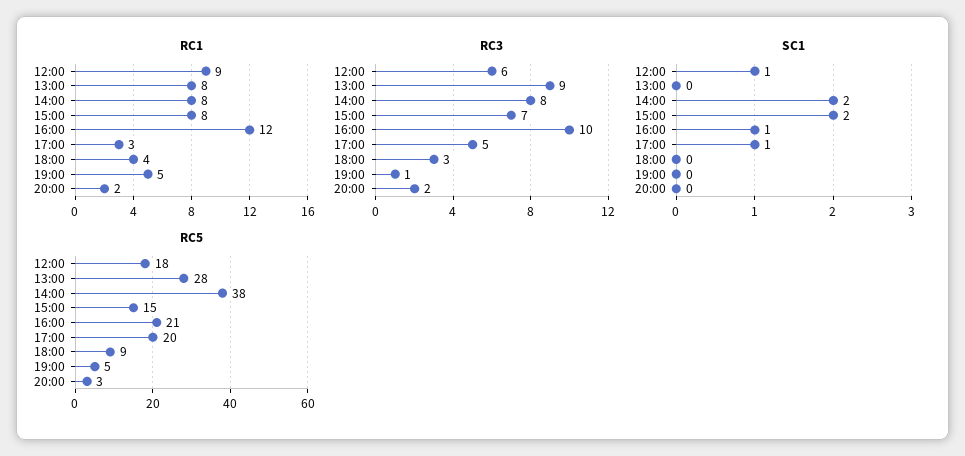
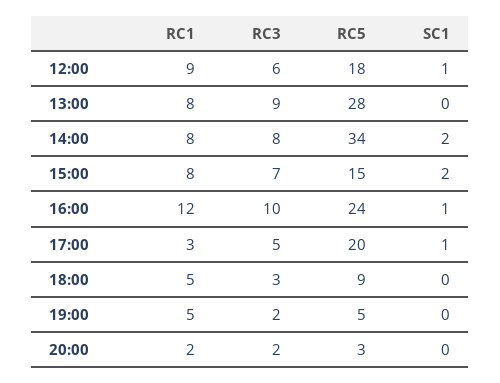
  {
    "RC1": {
      "12:00": 9,
      "13:00": 8,
      "14:00": 8,
      "15:00": 8,
      "16:00": 12,
      "17:00": 3,
-     "18:00": 4,
+     "18:00": 5,
      "19:00": 5,
      "20:00": 2
    },
    "RC3": {
      "12:00": 6,
      "13:00": 9,
      "14:00": 8,
      "15:00": 7,
      "16:00": 10,
      "17:00": 5,
      "18:00": 3,
-     "19:00": 1,
+     "19:00": 2,
      "20:00": 2
    },
    "SC1": {
      "12:00": 1,
      "13:00": 0,
      "14:00": 2,
      "15:00": 2,
      "16:00": 1,
      "17:00": 1,
      "18:00": 0,
      "19:00": 0,
      "20:00": 0
    },
    "RC5": {
      "12:00": 18,
      "13:00": 28,
-     "14:00": 38,
+     "14:00": 34,
      "15:00": 15,
-     "16:00": 21,
+     "16:00": 24,
      "17:00": 20,
      "18:00": 9,
      "19:00": 5,
      "20:00": 3
    }
  }

